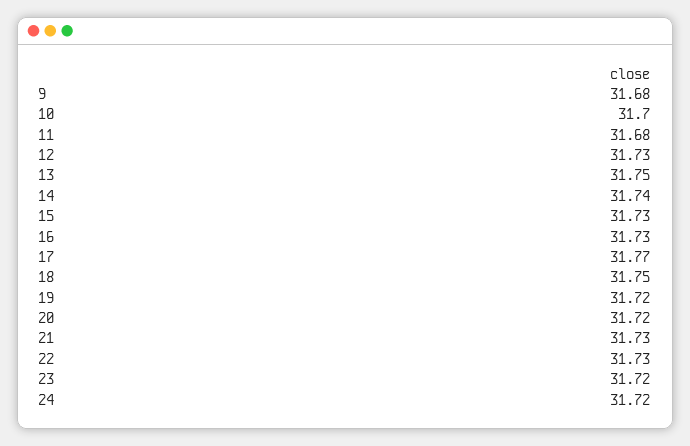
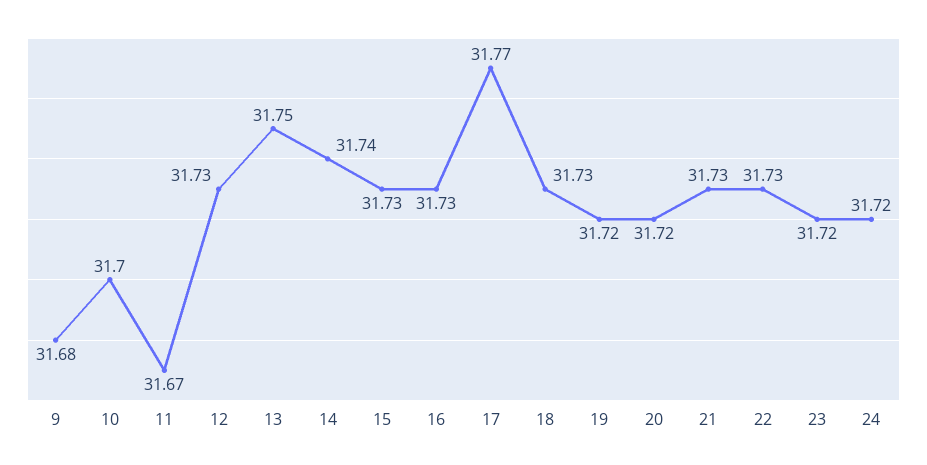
  {
    "9": 31.68,
    "10": 31.7,
-   "11": 31.68,
+   "11": 31.67,
    "12": 31.73,
    "13": 31.75,
    "14": 31.74,
    "15": 31.73,
    "16": 31.73,
    "17": 31.77,
-   "18": 31.75,
+   "18": 31.73,
    "19": 31.72,
    "20": 31.72,
    "21": 31.73,
    "22": 31.73,
    "23": 31.72,
    "24": 31.72
  }

